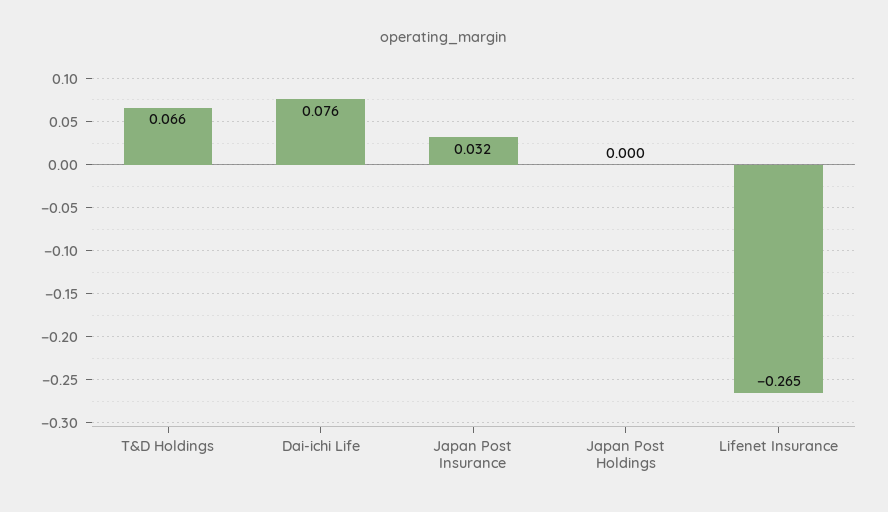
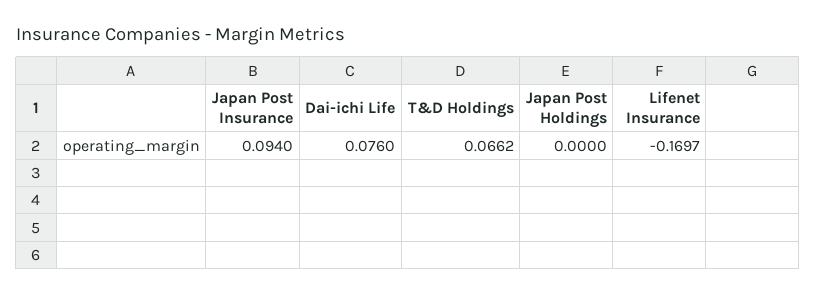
  {
    "T&D Holdings": 0.0662,
    "Dai-ichi Life": 0.076,
-   "Japan Post Insurance": 0.032,
+   "Japan Post Insurance": 0.094,
    "Japan Post Holdings": 0,
-   "Lifenet Insurance": -0.265
+   "Lifenet Insurance": -0.1697
  }

